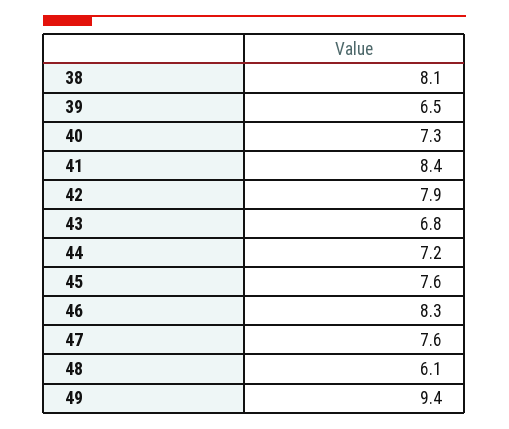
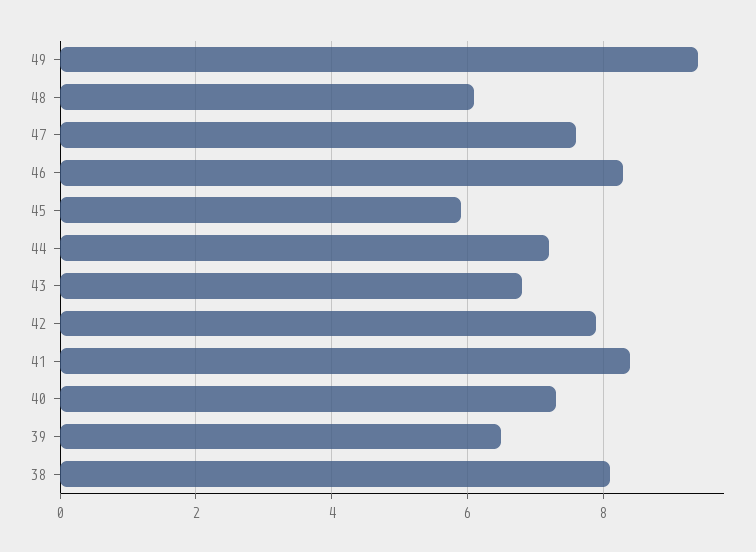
  {
    "38": 8.1,
    "39": 6.5,
    "40": 7.3,
    "41": 8.4,
    "42": 7.9,
    "43": 6.8,
    "44": 7.2,
-   "45": 7.6,
+   "45": 6,
    "46": 8.3,
    "47": 7.6,
    "48": 6.1,
    "49": 9.4
  }

